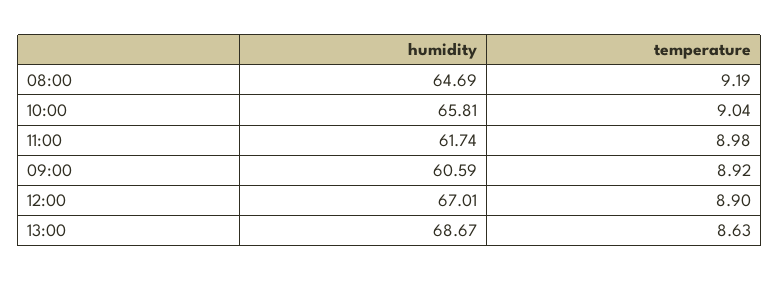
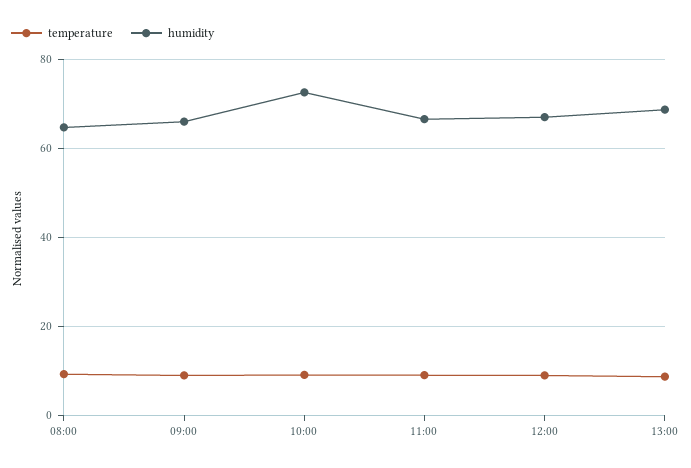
  {
    "humidity": {
      "08:00": 64.69,
-     "10:00": 65.81,
+     "10:00": 72,
-     "11:00": 61.74,
+     "11:00": 66,
-     "09:00": 60.59,
+     "09:00": 66,
      "12:00": 67.01,
      "13:00": 68.67
    },
    "temperature": {
      "08:00": 9.19,
      "10:00": 9.04,
      "11:00": 8.98,
      "09:00": 8.92,
      "12:00": 8.9,
      "13:00": 8.63
    }
  }

